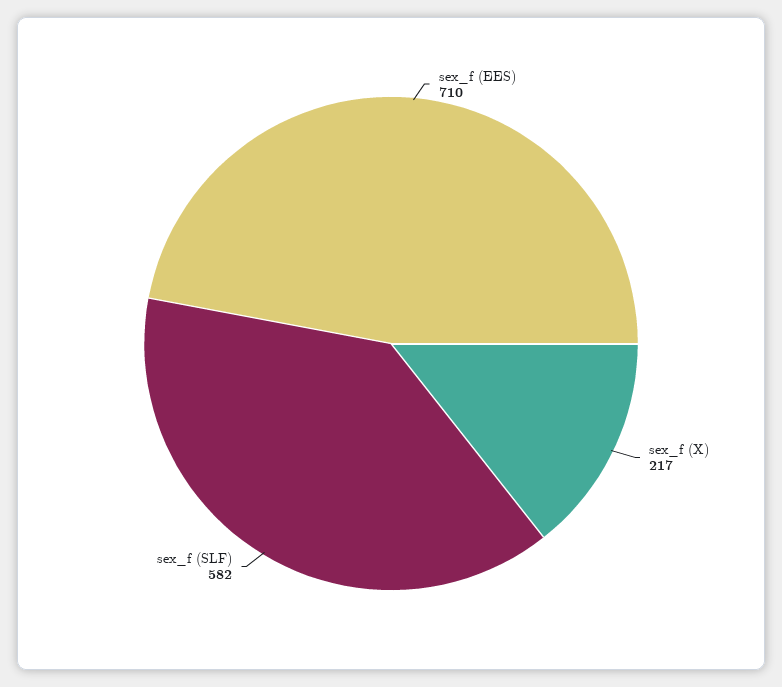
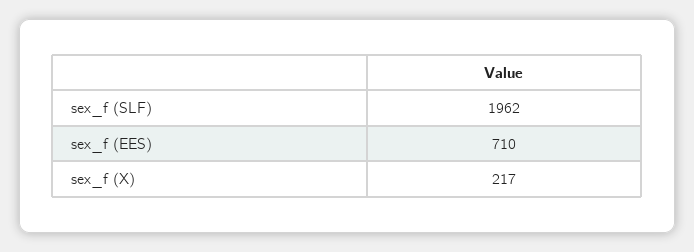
  {
    "sex_f (EES)": 710,
    "sex_f (X)": 217,
-   "sex_f (SLF)": 582
+   "sex_f (SLF)": 1962
  }

